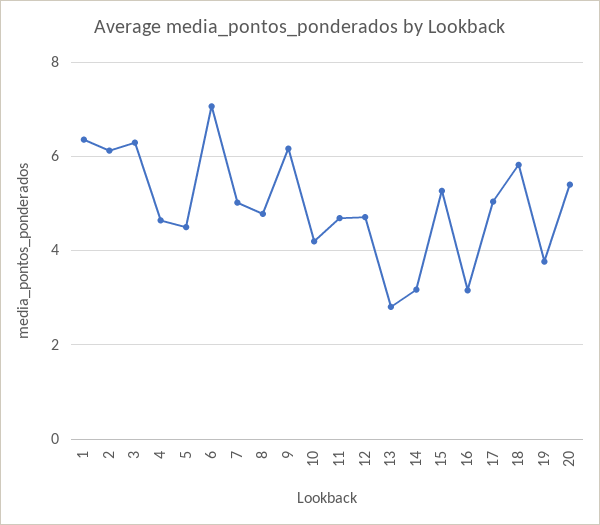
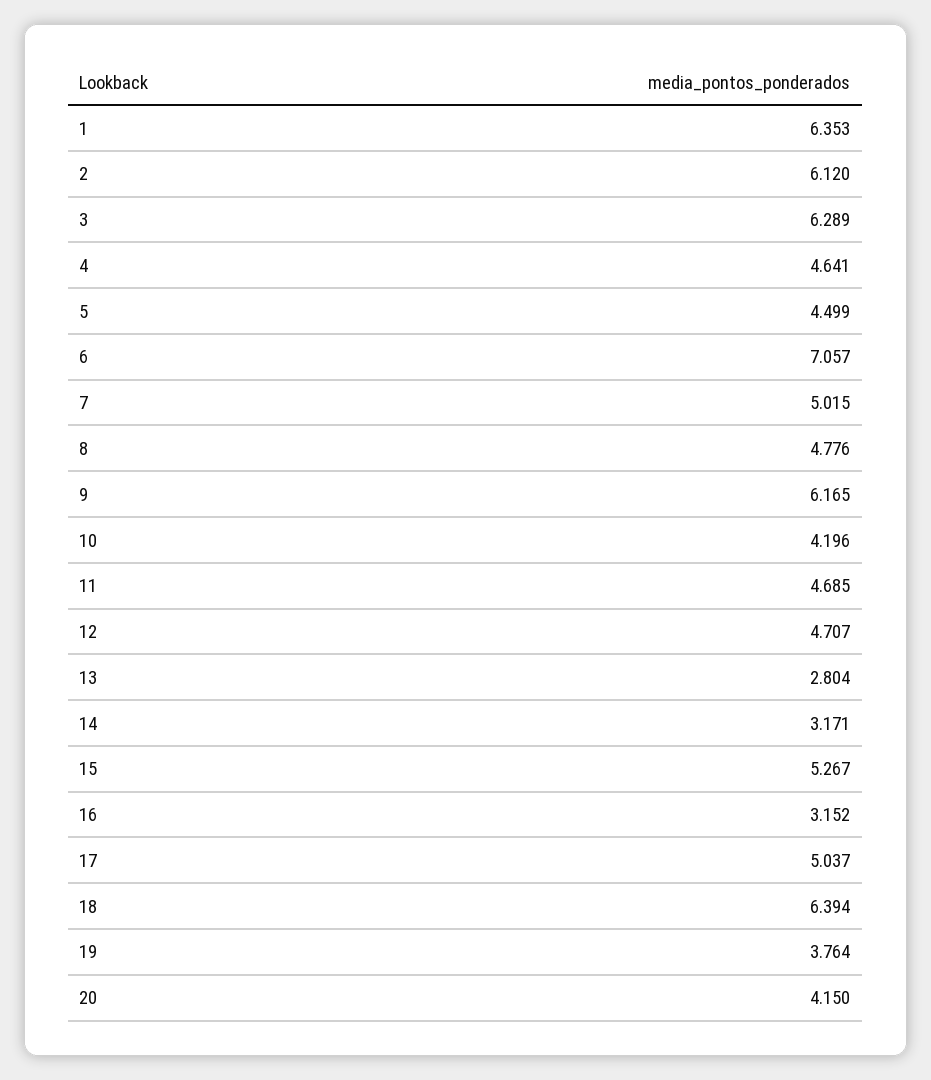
  {
    "1": 6.353,
    "2": 6.12,
    "3": 6.289,
    "4": 4.641,
    "5": 4.499,
    "6": 7.057,
    "7": 5.015,
    "8": 4.776,
    "9": 6.165,
    "10": 4.196,
    "11": 4.685,
    "12": 4.707,
    "13": 2.804,
    "14": 3.171,
    "15": 5.267,
    "16": 3.152,
    "17": 5.037,
-   "18": 5.8,
+   "18": 6.394,
    "19": 3.764,
-   "20": 5.4
+   "20": 4.15
  }

